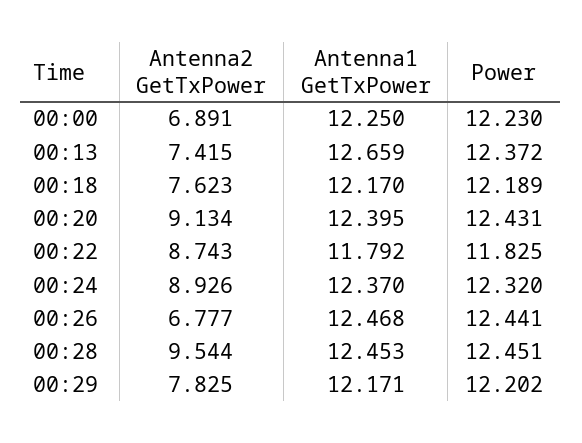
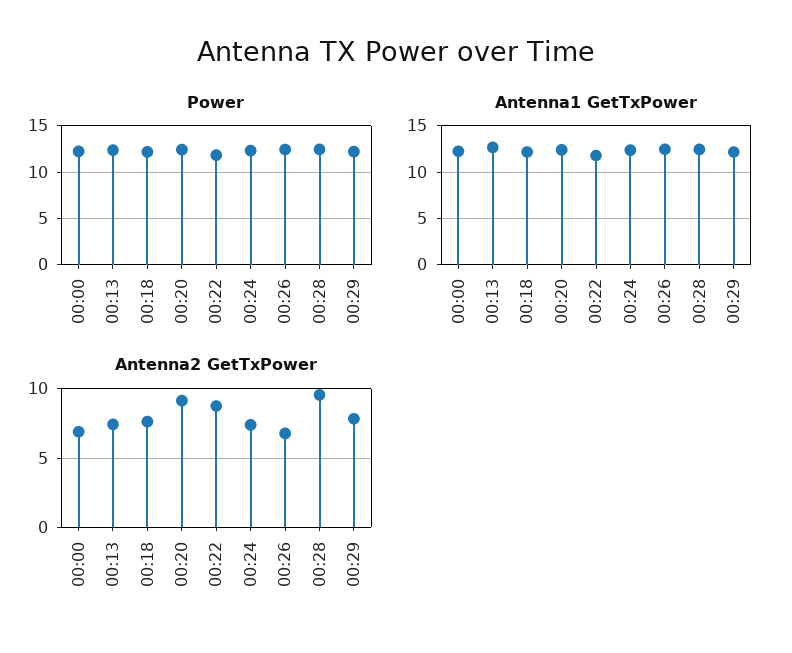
  {
    "Antenna2 GetTxPower": {
      "00:00": 6.891,
      "00:13": 7.415,
      "00:18": 7.623,
      "00:20": 9.134,
      "00:22": 8.743,
-     "00:24": 8.926,
+     "00:24": 7.5,
      "00:26": 6.777,
      "00:28": 9.544,
      "00:29": 7.825
    },
    "Antenna1 GetTxPower": {
      "00:00": 12.25,
      "00:13": 12.659,
      "00:18": 12.17,
      "00:20": 12.395,
      "00:22": 11.792,
      "00:24": 12.37,
      "00:26": 12.468,
      "00:28": 12.453,
      "00:29": 12.171
    },
    "Power": {
      "00:00": 12.23,
      "00:13": 12.372,
      "00:18": 12.189,
      "00:20": 12.431,
      "00:22": 11.825,
      "00:24": 12.32,
      "00:26": 12.441,
      "00:28": 12.451,
      "00:29": 12.202
    }
  }

